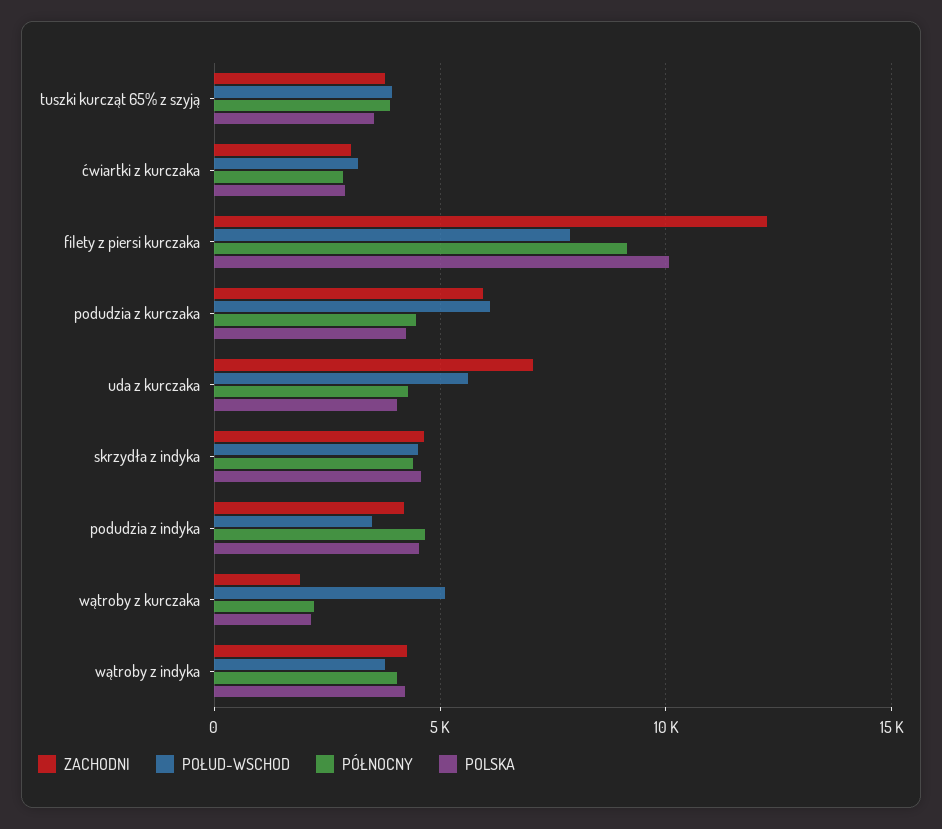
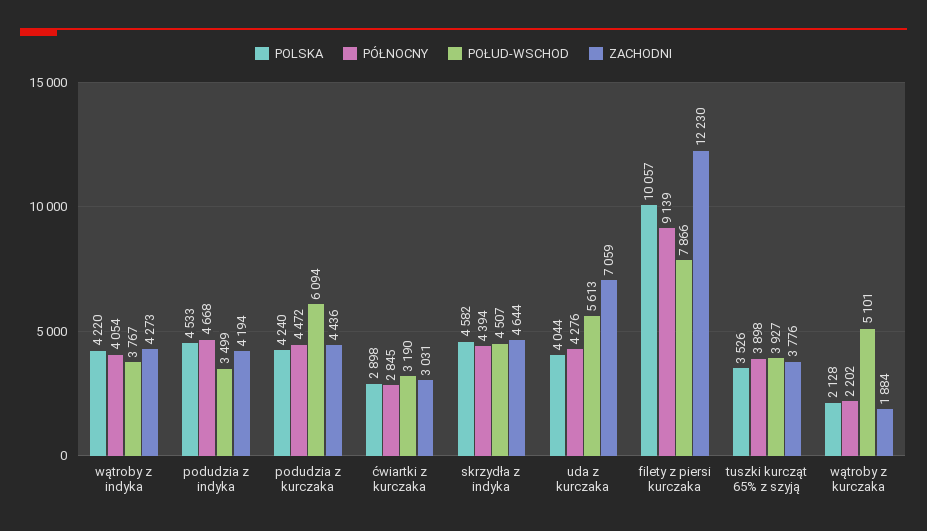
  {
    "ZACHODNI": {
      "tuszki kurcząt 65% z szyją": 3776,
      "ćwiartki z kurczaka": 3031,
      "filety z piersi kurczaka": 12230,
-     "podudzia z kurczaka": 6000,
+     "podudzia z kurczaka": 4436,
      "uda z kurczaka": 7059,
      "skrzydła z indyka": 4644,
      "podudzia z indyka": 4194,
      "wątroby z kurczaka": 1884,
      "wątroby z indyka": 4273
    },
    "POŁUD-WSCHOD": {
      "tuszki kurcząt 65% z szyją": 3927,
      "ćwiartki z kurczaka": 3190,
      "filety z piersi kurczaka": 7866,
      "podudzia z kurczaka": 6094,
      "uda z kurczaka": 5613,
      "skrzydła z indyka": 4507,
      "podudzia z indyka": 3499,
      "wątroby z kurczaka": 5101,
      "wątroby z indyka": 3767
    },
    "PÓŁNOCNY": {
      "tuszki kurcząt 65% z szyją": 3898,
      "ćwiartki z kurczaka": 2845,
      "filety z piersi kurczaka": 9139,
      "podudzia z kurczaka": 4472,
      "uda z kurczaka": 4276,
      "skrzydła z indyka": 4394,
      "podudzia z indyka": 4668,
      "wątroby z kurczaka": 2202,
      "wątroby z indyka": 4054
    },
    "POLSKA": {
      "tuszki kurcząt 65% z szyją": 3526,
      "ćwiartki z kurczaka": 2898,
      "filety z piersi kurczaka": 10057,
      "podudzia z kurczaka": 4240,
      "uda z kurczaka": 4044,
      "skrzydła z indyka": 4582,
      "podudzia z indyka": 4533,
      "wątroby z kurczaka": 2128,
      "wątroby z indyka": 4220
    }
  }

